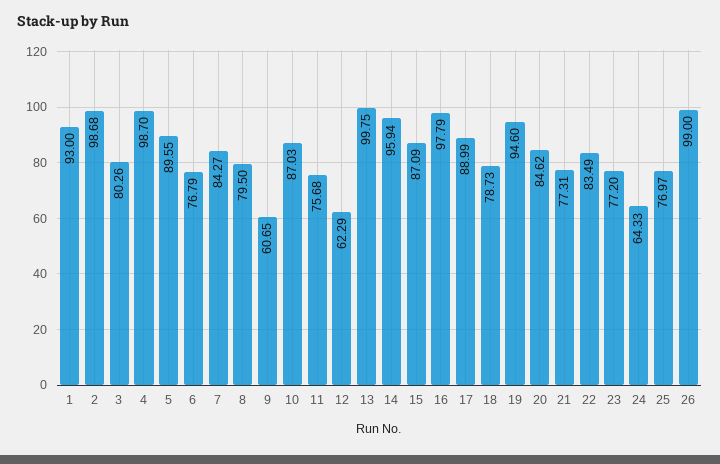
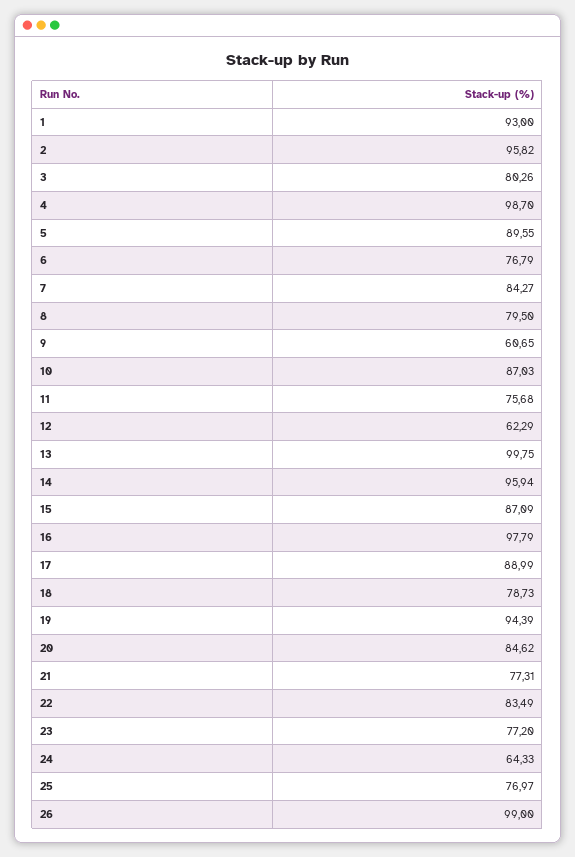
  {
    "1": 93,
-   "2": 98.68,
+   "2": 95.82,
    "3": 80.26,
    "4": 98.7,
    "5": 89.55,
    "6": 76.79,
    "7": 84.27,
    "8": 79.5,
    "9": 60.65,
    "10": 87.03,
    "11": 75.68,
    "12": 62.29,
    "13": 99.75,
    "14": 95.94,
    "15": 87.09,
    "16": 97.79,
    "17": 88.99,
    "18": 78.73,
-   "19": 94.6,
+   "19": 94.39,
    "20": 84.62,
    "21": 77.31,
    "22": 83.49,
    "23": 77.2,
    "24": 64.33,
    "25": 76.97,
    "26": 99
  }

